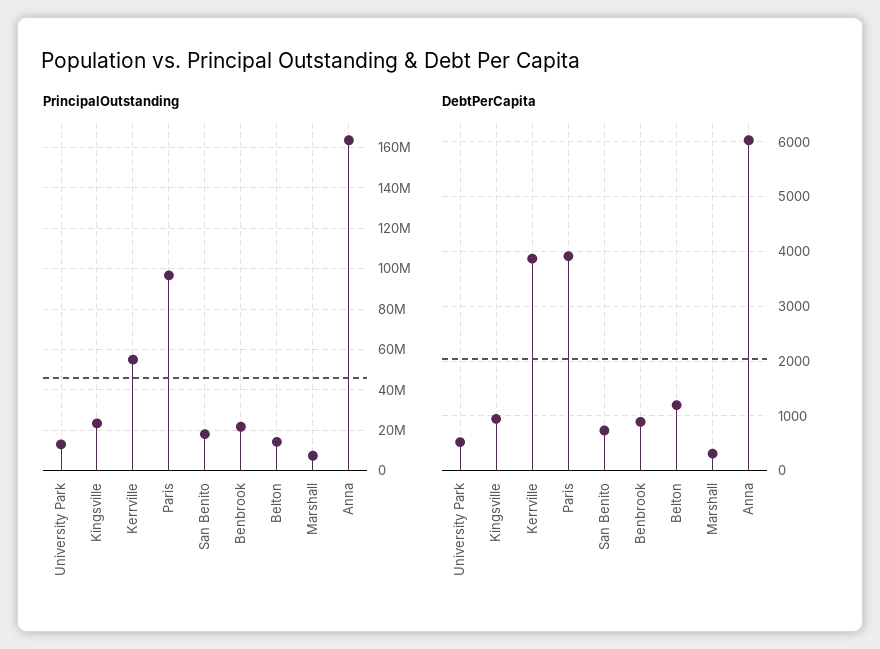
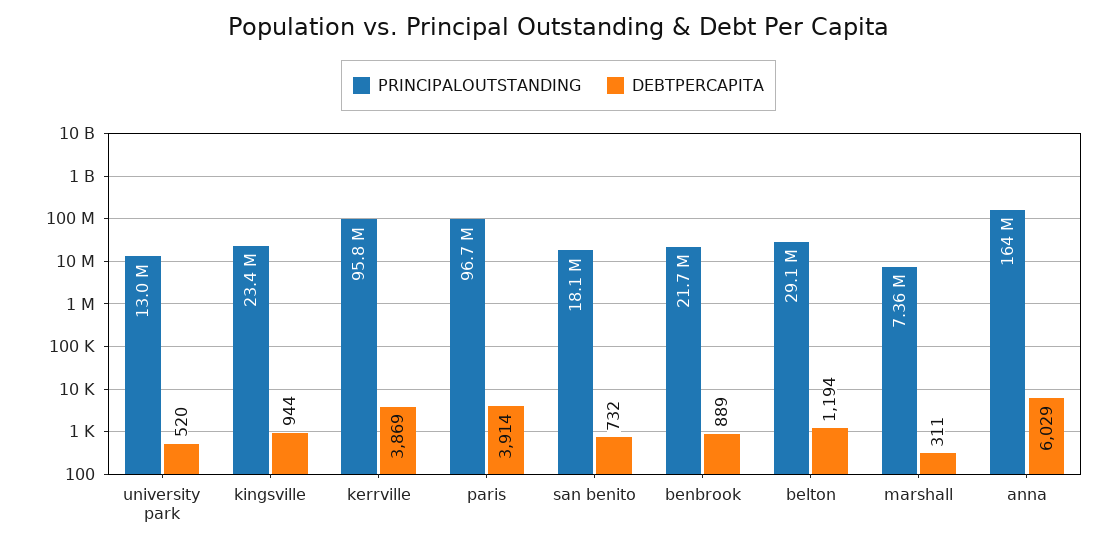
  {
    "PrincipalOutstanding": {
      "University Park": 13000000,
      "Kingsville": 23400000,
-     "Kerrville": 55000000,
+     "Kerrville": 95800000,
      "Paris": 96700000,
      "San Benito": 18100000,
      "Benbrook": 21700000,
-     "Belton": 15000000,
+     "Belton": 29100000,
      "Marshall": 7360000,
      "Anna": 164000000
    },
    "DebtPerCapita": {
      "University Park": 520,
      "Kingsville": 944,
      "Kerrville": 3869,
      "Paris": 3914,
      "San Benito": 732,
      "Benbrook": 889,
      "Belton": 1194,
      "Marshall": 311,
      "Anna": 6029
    }
  }

